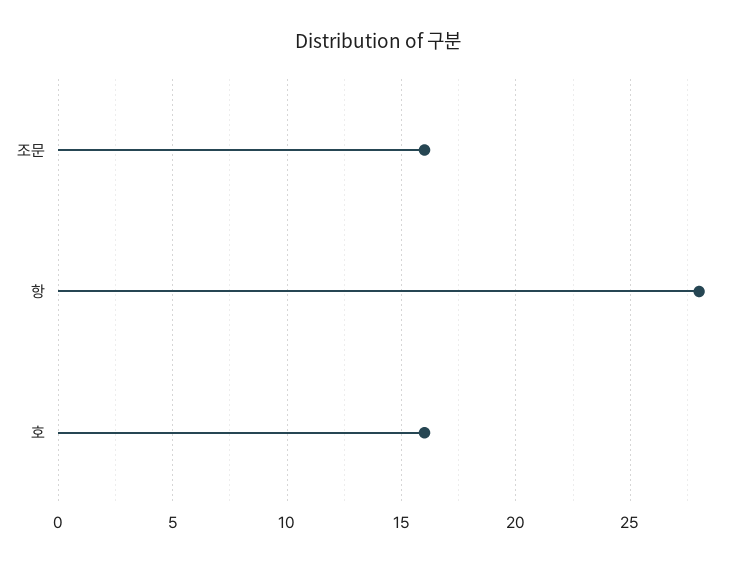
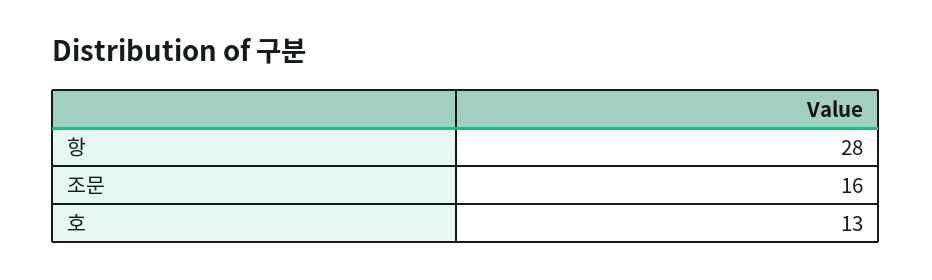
  {
    "조문": 16,
    "항": 28,
-   "호": 16
+   "호": 13
  }

